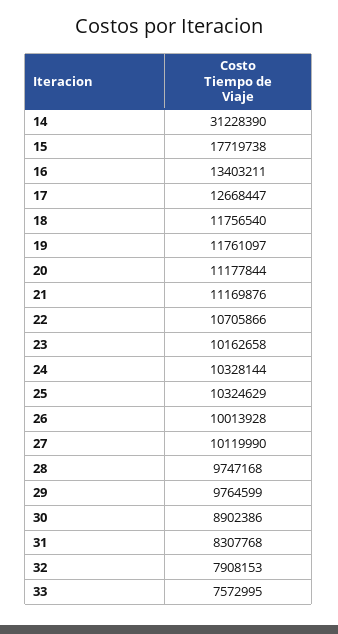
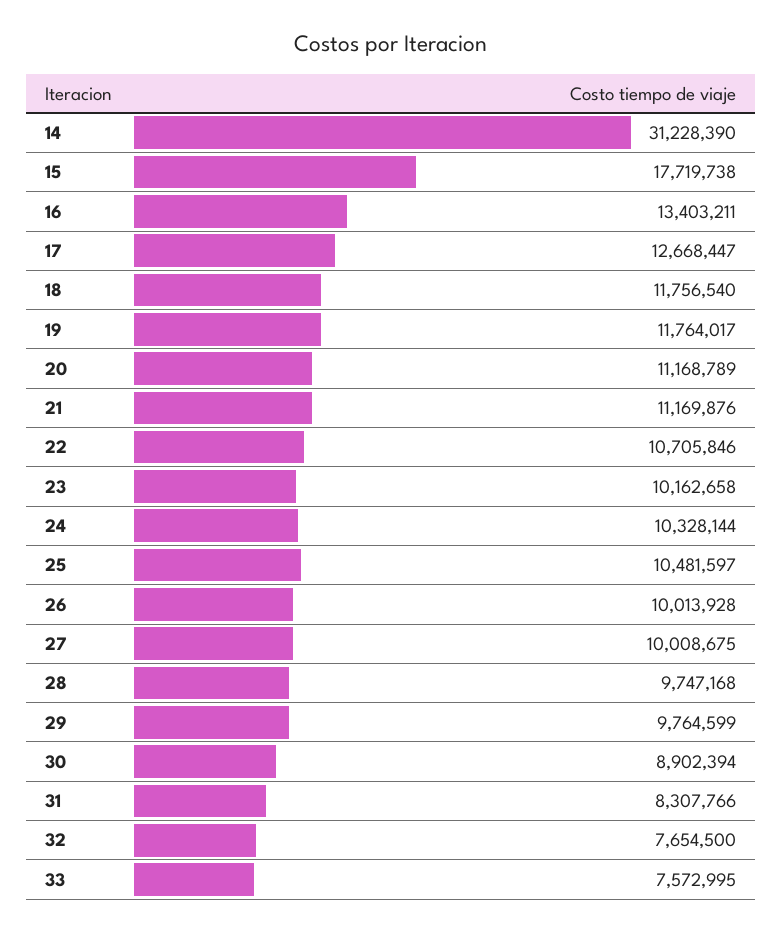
  {
    "14": 31228390,
    "15": 17719738,
    "16": 13403211,
    "17": 12668447,
    "18": 11756540,
-   "19": 11761097,
+   "19": 11764017,
-   "20": 11177844,
+   "20": 11168789,
    "21": 11169876,
-   "22": 10705866,
+   "22": 10705846,
    "23": 10162658,
    "24": 10328144,
-   "25": 10324629,
+   "25": 10481597,
    "26": 10013928,
-   "27": 10119990,
+   "27": 10008675,
    "28": 9747168,
    "29": 9764599,
-   "30": 8902386,
+   "30": 8902394,
-   "31": 8307768,
+   "31": 8307766,
-   "32": 7908153,
+   "32": 7654500,
    "33": 7572995
  }

